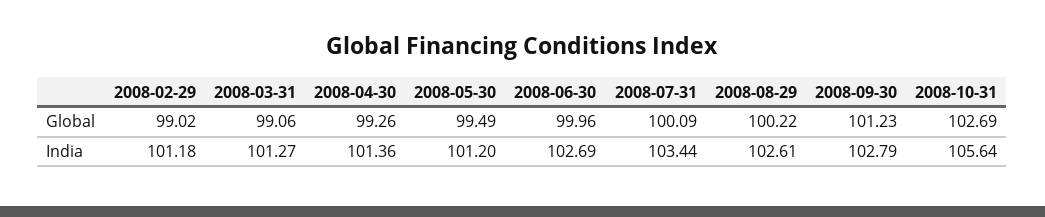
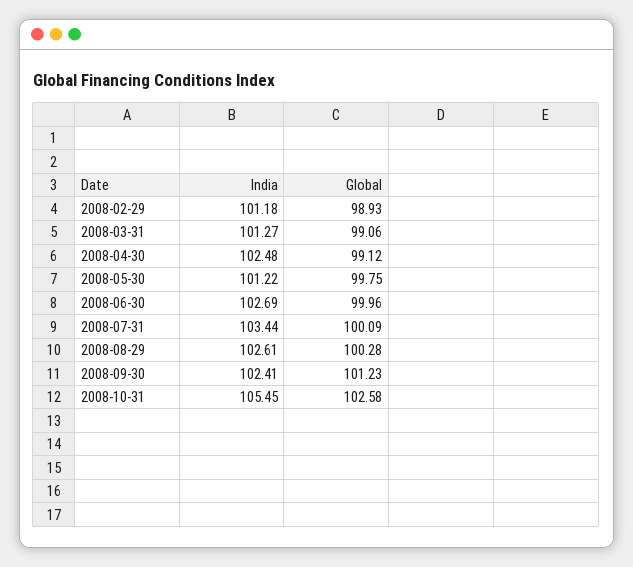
  {
    "2008-02-29": {
-     "Global": 99.02,
+     "Global": 98.93,
      "India": 101.18
    },
    "2008-03-31": {
      "Global": 99.06,
      "India": 101.27
    },
    "2008-04-30": {
-     "Global": 99.26,
+     "Global": 99.12,
-     "India": 101.36
+     "India": 102.48
    },
    "2008-05-30": {
-     "Global": 99.49,
+     "Global": 99.75,
-     "India": 101.2
+     "India": 101.22
    },
    "2008-06-30": {
      "Global": 99.96,
      "India": 102.69
    },
    "2008-07-31": {
      "Global": 100.09,
      "India": 103.44
    },
    "2008-08-29": {
-     "Global": 100.22,
+     "Global": 100.28,
      "India": 102.61
    },
    "2008-09-30": {
      "Global": 101.23,
-     "India": 102.79
+     "India": 102.41
    },
    "2008-10-31": {
-     "Global": 102.69,
+     "Global": 102.58,
-     "India": 105.64
+     "India": 105.45
    }
  }

